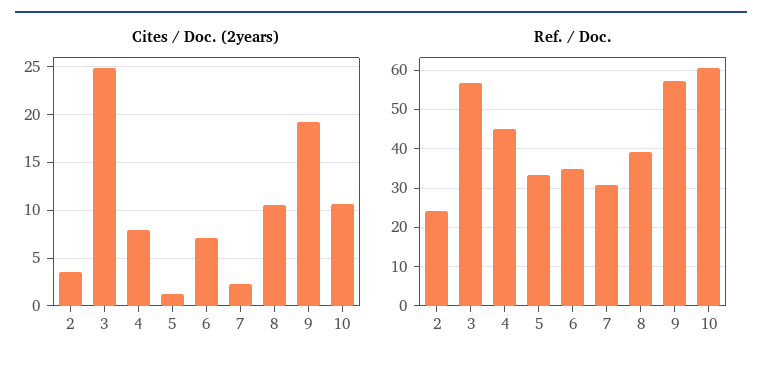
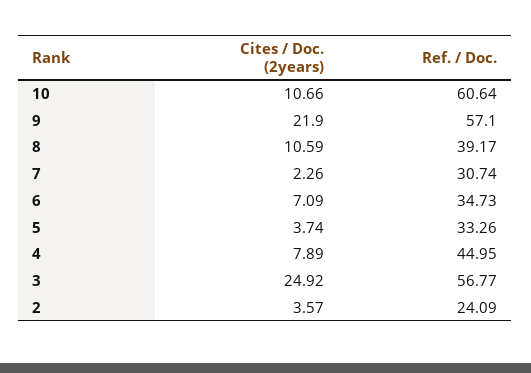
  {
    "Cites / Doc. (2years)": {
      "2": 3.57,
      "3": 24.92,
      "4": 7.89,
-     "5": 1,
+     "5": 3.74,
      "6": 7.09,
      "7": 2.26,
      "8": 10.59,
-     "9": 19,
+     "9": 21.9,
      "10": 10.66
    },
    "Ref. / Doc.": {
      "2": 24.09,
      "3": 56.77,
      "4": 44.95,
      "5": 33.26,
      "6": 34.73,
      "7": 30.74,
      "8": 39.17,
      "9": 57.1,
      "10": 60.64
    }
  }

